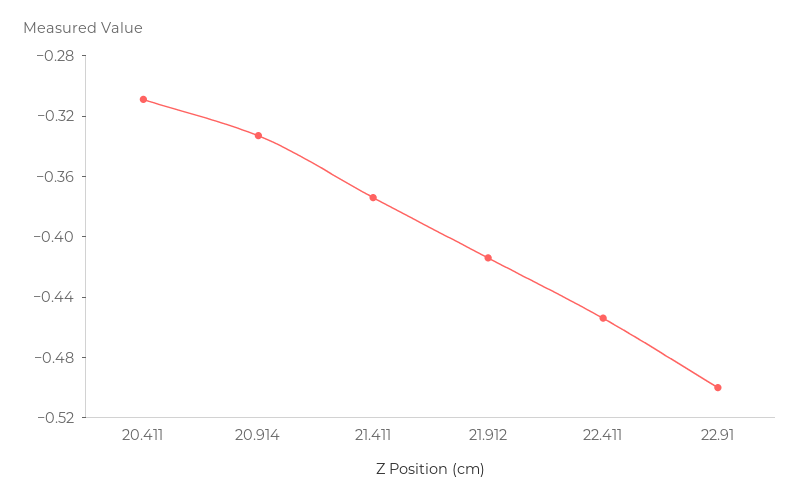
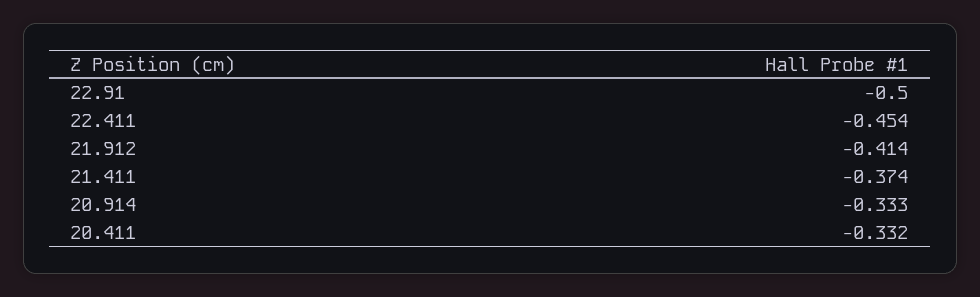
  {
-   "20.411": -0.31,
+   "20.411": -0.332,
    "20.914": -0.333,
    "21.411": -0.374,
    "21.912": -0.414,
    "22.411": -0.454,
    "22.91": -0.5
  }

